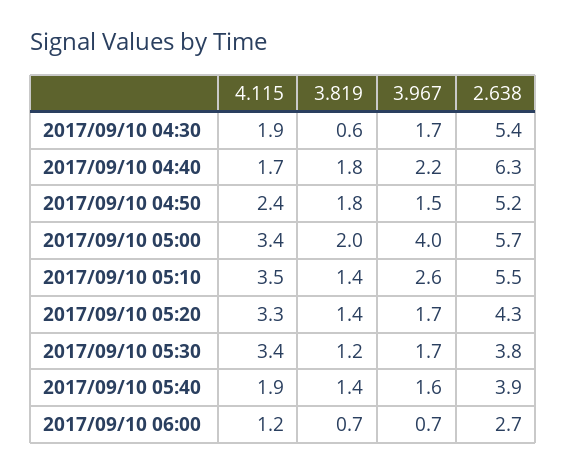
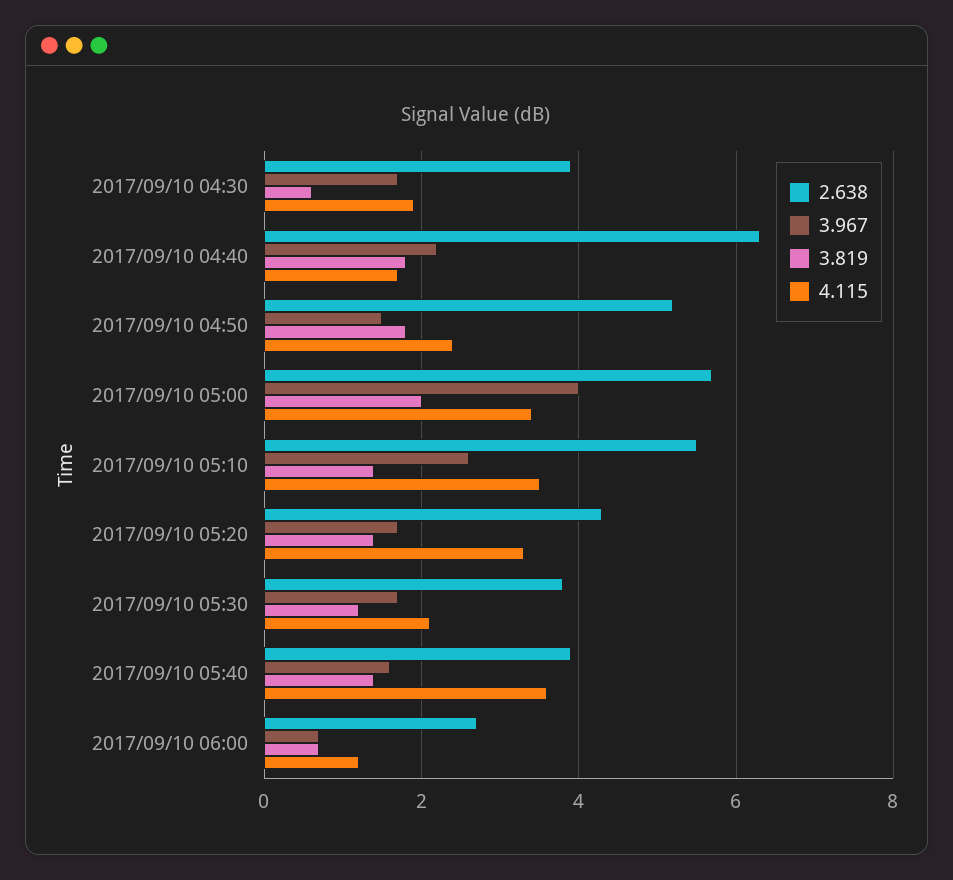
  {
    "4.115": {
      "2017/09/10 04:30": 1.9,
      "2017/09/10 04:40": 1.7,
      "2017/09/10 04:50": 2.4,
      "2017/09/10 05:00": 3.4,
      "2017/09/10 05:10": 3.5,
      "2017/09/10 05:20": 3.3,
-     "2017/09/10 05:30": 3.4,
+     "2017/09/10 05:30": 2,
-     "2017/09/10 05:40": 1.9,
+     "2017/09/10 05:40": 3.5,
      "2017/09/10 06:00": 1.2
    },
    "3.819": {
      "2017/09/10 04:30": 0.6,
      "2017/09/10 04:40": 1.8,
      "2017/09/10 04:50": 1.8,
      "2017/09/10 05:00": 2,
      "2017/09/10 05:10": 1.4,
      "2017/09/10 05:20": 1.4,
      "2017/09/10 05:30": 1.2,
      "2017/09/10 05:40": 1.4,
      "2017/09/10 06:00": 0.7
    },
    "3.967": {
      "2017/09/10 04:30": 1.7,
      "2017/09/10 04:40": 2.2,
      "2017/09/10 04:50": 1.5,
      "2017/09/10 05:00": 4,
      "2017/09/10 05:10": 2.6,
      "2017/09/10 05:20": 1.7,
      "2017/09/10 05:30": 1.7,
      "2017/09/10 05:40": 1.6,
      "2017/09/10 06:00": 0.7
    },
    "2.638": {
-     "2017/09/10 04:30": 5.4,
+     "2017/09/10 04:30": 4,
      "2017/09/10 04:40": 6.3,
      "2017/09/10 04:50": 5.2,
      "2017/09/10 05:00": 5.7,
      "2017/09/10 05:10": 5.5,
      "2017/09/10 05:20": 4.3,
      "2017/09/10 05:30": 3.8,
      "2017/09/10 05:40": 3.9,
      "2017/09/10 06:00": 2.7
    }
  }

